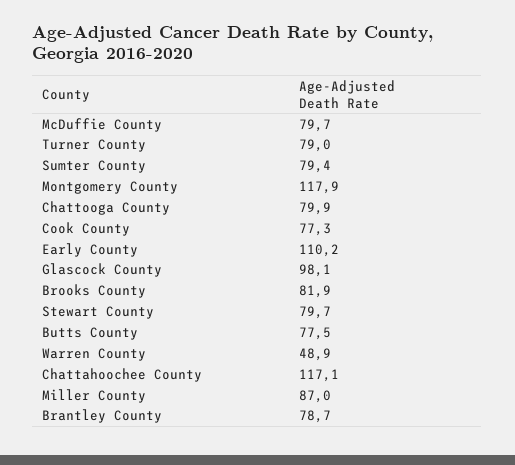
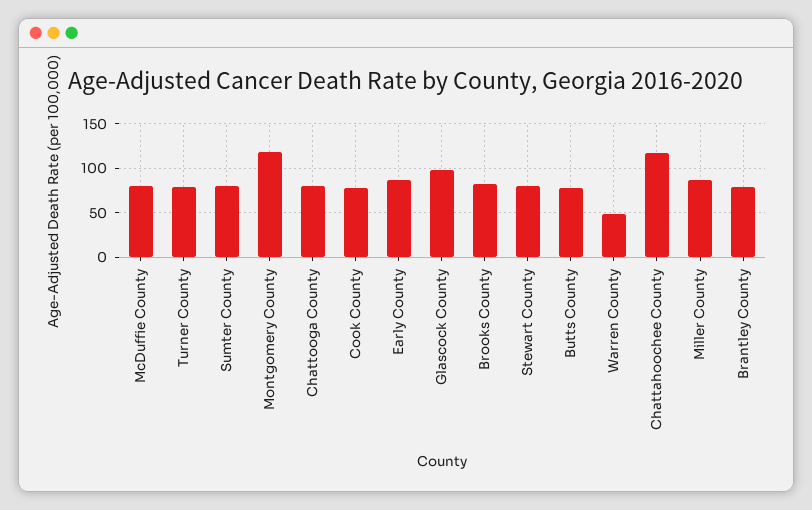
  {
    "McDuffie County": 79.7,
    "Turner County": 79,
    "Sumter County": 79.4,
    "Montgomery County": 117.9,
    "Chattooga County": 79.9,
    "Cook County": 77.3,
-   "Early County": 110.2,
+   "Early County": 90,
    "Glascock County": 98.1,
    "Brooks County": 81.9,
    "Stewart County": 79.7,
    "Butts County": 77.5,
    "Warren County": 48.9,
    "Chattahoochee County": 117.1,
    "Miller County": 87,
    "Brantley County": 78.7
  }

